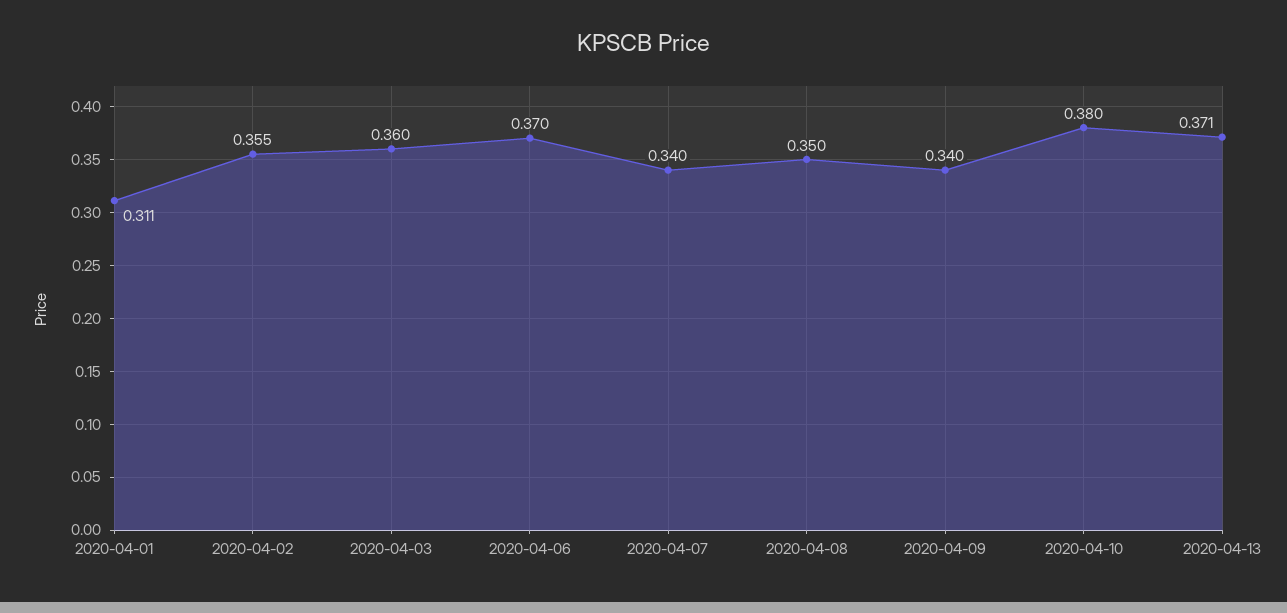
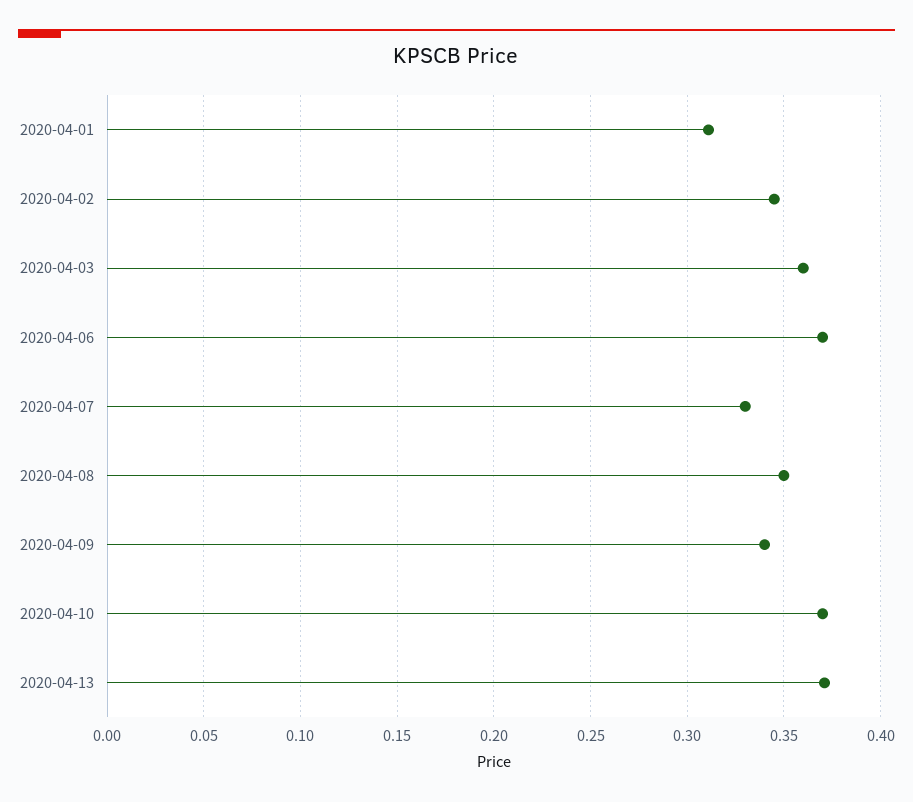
  {
    "2020-04-01": 0.311,
-   "2020-04-02": 0.355,
+   "2020-04-02": 0.345,
    "2020-04-03": 0.36,
    "2020-04-06": 0.37,
-   "2020-04-07": 0.34,
+   "2020-04-07": 0.33,
    "2020-04-08": 0.35,
    "2020-04-09": 0.34,
-   "2020-04-10": 0.38,
+   "2020-04-10": 0.37,
    "2020-04-13": 0.371
  }

